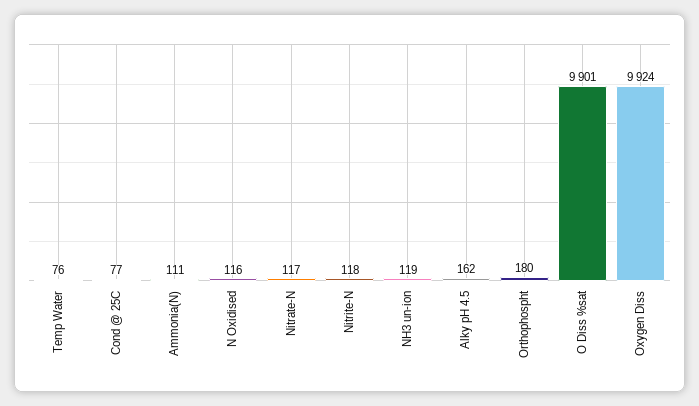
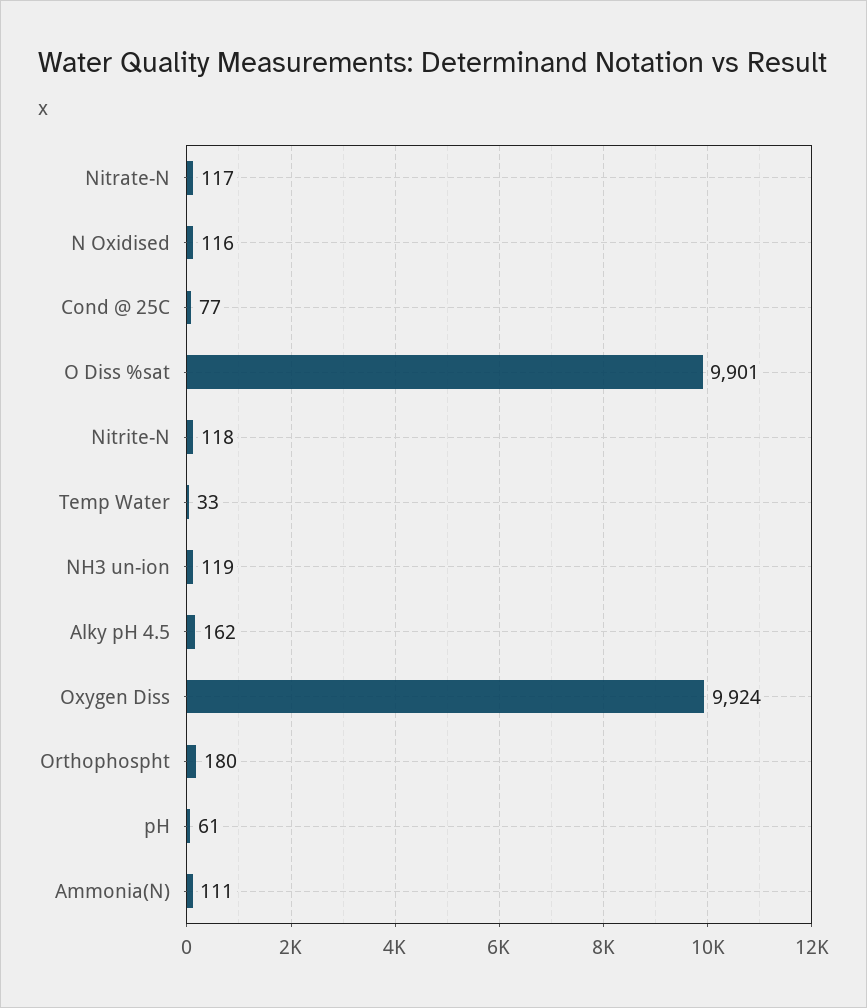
  {
-   "Temp Water": 76,
+   "Temp Water": 33,
    "Cond @ 25C": 77,
    "Ammonia(N)": 111,
    "N Oxidised": 116,
    "Nitrate-N": 117,
    "Nitrite-N": 118,
    "NH3 un-ion": 119,
    "Alky pH 4.5": 162,
    "Orthophospht": 180,
    "O Diss %sat": 9901,
-   "Oxygen Diss": 9924
+   "Oxygen Diss": 9924,
+   "pH": 61
  }

